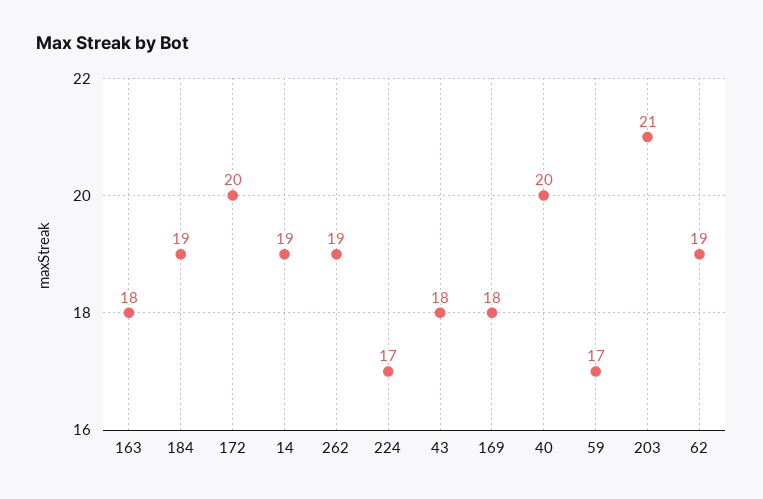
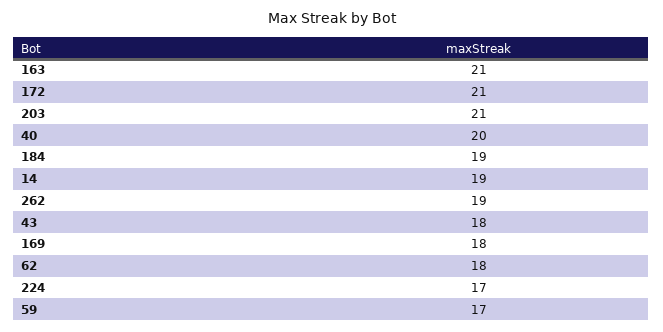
  {
-   "163": 18,
+   "163": 21,
    "184": 19,
-   "172": 20,
+   "172": 21,
    "14": 19,
    "262": 19,
    "224": 17,
    "43": 18,
    "169": 18,
    "40": 20,
    "59": 17,
    "203": 21,
-   "62": 19
+   "62": 18
  }

